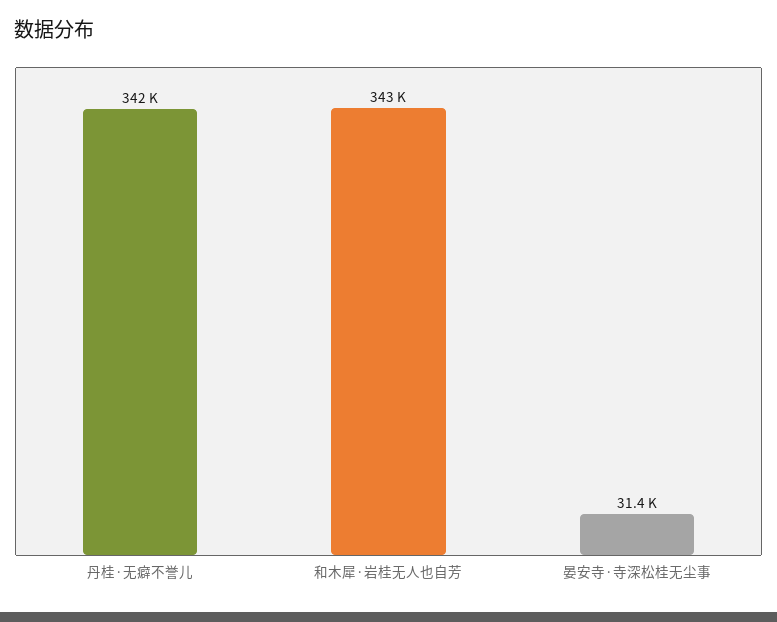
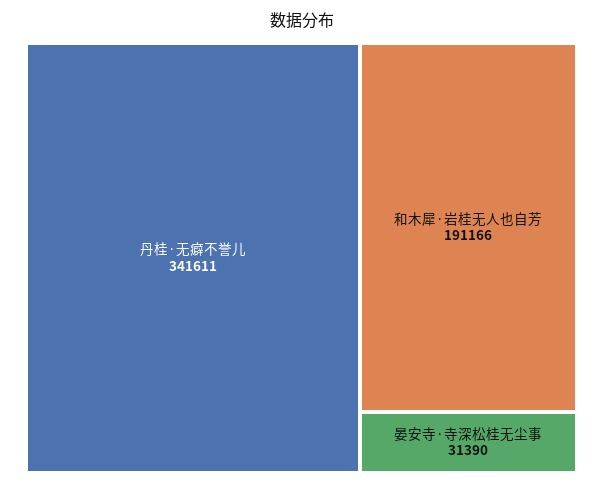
  {
    "丹桂·无癖不誉儿": 341611,
-   "和木犀·岩桂无人也自芳": 343000,
+   "和木犀·岩桂无人也自芳": 191166,
    "晏安寺·寺深松桂无尘事": 31390
  }

